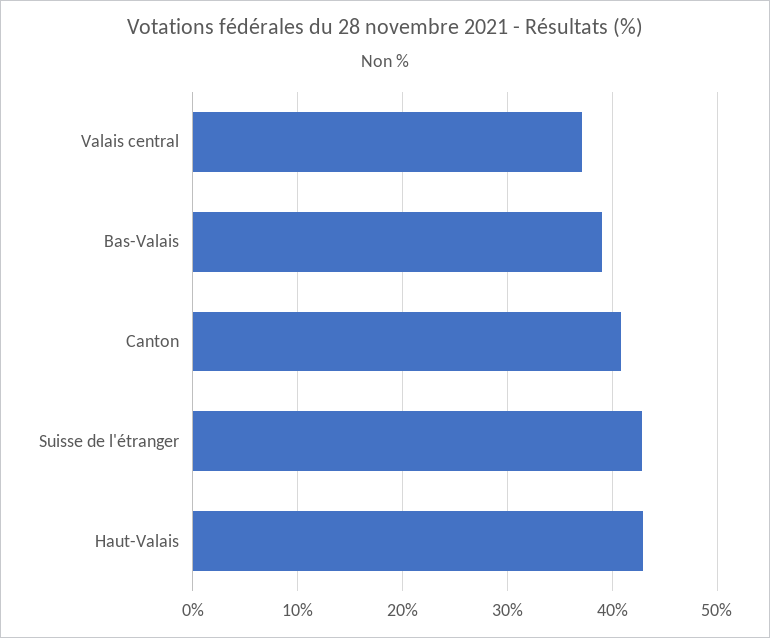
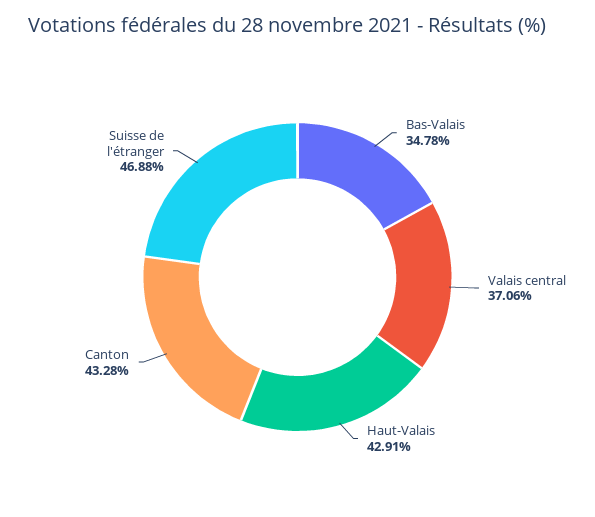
  {
    "Valais central": 37.06,
-   "Bas-Valais": 39,
+   "Bas-Valais": 34.78,
-   "Canton": 41,
+   "Canton": 43.28,
-   "Suisse de l'étranger": 43,
+   "Suisse de l'étranger": 46.88,
    "Haut-Valais": 42.91
  }

